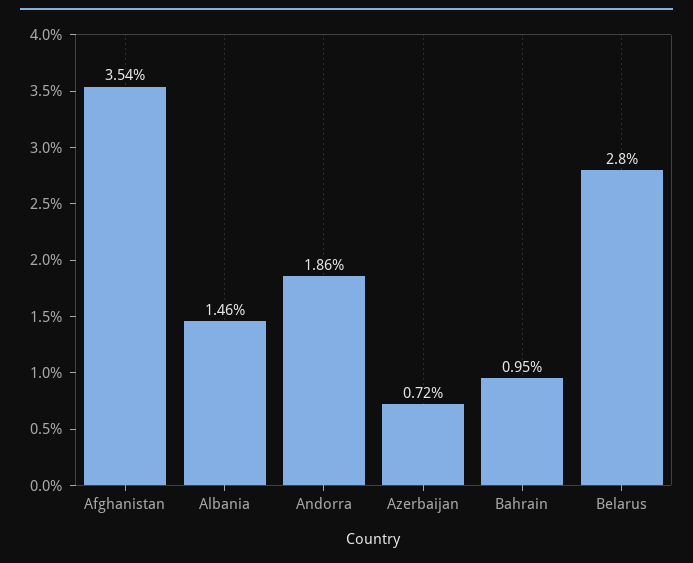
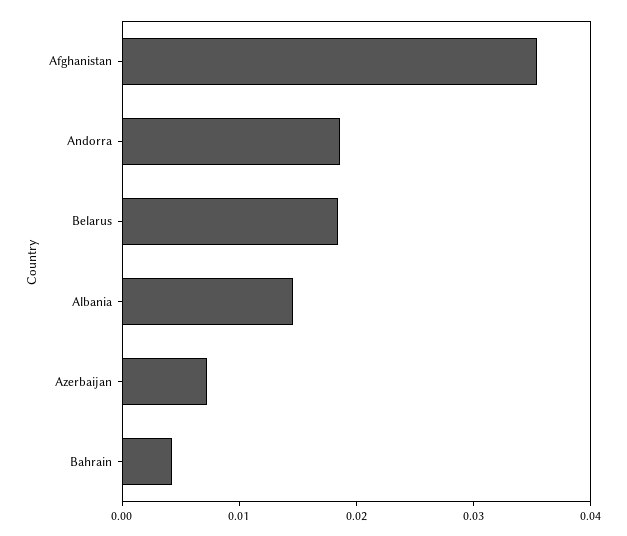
  {
    "Afghanistan": 0.0354,
    "Albania": 0.0146,
    "Andorra": 0.0186,
    "Azerbaijan": 0.0072,
-   "Bahrain": 0.0095,
+   "Bahrain": 0.004,
-   "Belarus": 0.028
+   "Belarus": 0.018
  }

